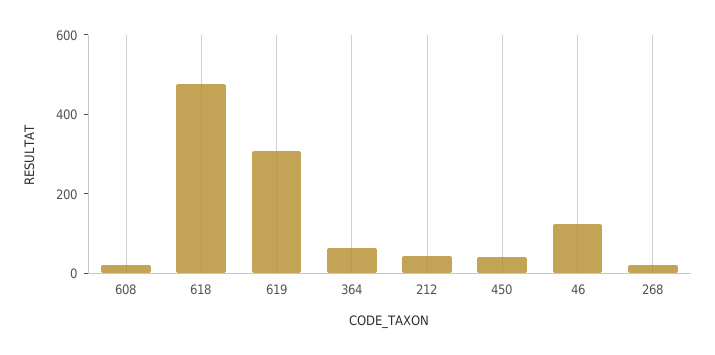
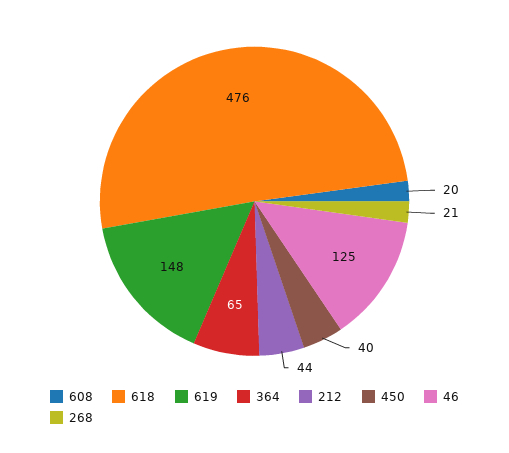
  {
    "608": 20,
    "618": 476,
-   "619": 300,
+   "619": 148,
    "364": 65,
    "212": 44,
    "450": 40,
    "46": 125,
    "268": 21
  }

